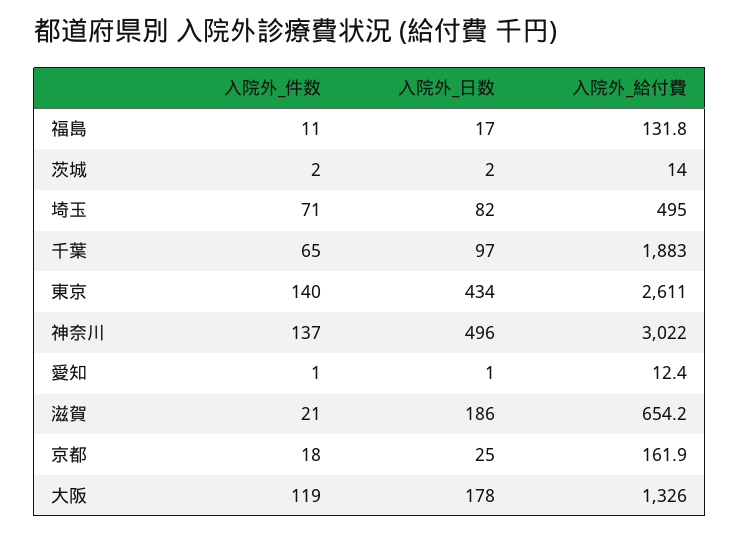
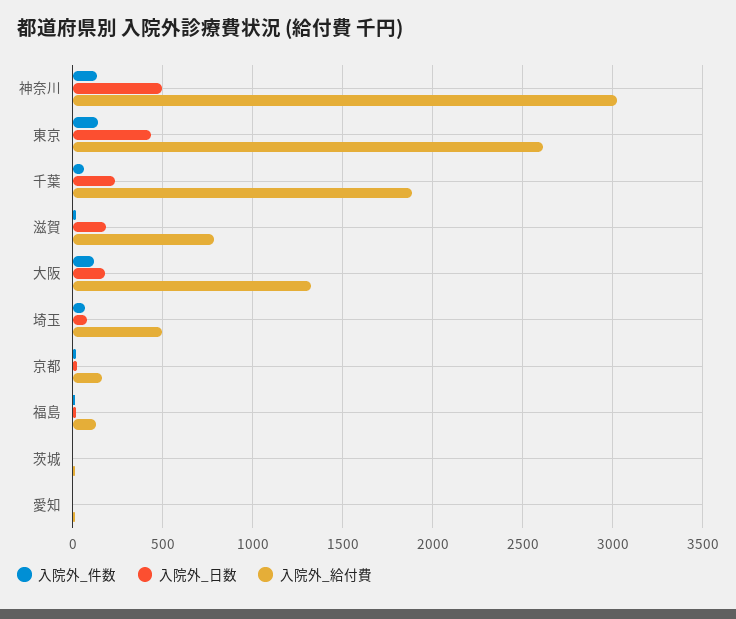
  {
    "入院外_件数": {
      "福島": 11,
      "茨城": 2,
      "埼玉": 71,
      "千葉": 65,
      "東京": 140,
      "神奈川": 137,
      "愛知": 1,
      "滋賀": 21,
      "京都": 18,
      "大阪": 119
    },
    "入院外_日数": {
      "福島": 17,
      "茨城": 2,
      "埼玉": 82,
-     "千葉": 97,
+     "千葉": 250,
      "東京": 434,
      "神奈川": 496,
      "愛知": 1,
      "滋賀": 186,
      "京都": 25,
      "大阪": 178
    },
    "入院外_給付費": {
      "福島": 131.8,
      "茨城": 14,
      "埼玉": 495,
      "千葉": 1883,
      "東京": 2611,
      "神奈川": 3022,
      "愛知": 12.4,
-     "滋賀": 654.2,
+     "滋賀": 800,
      "京都": 161.9,
      "大阪": 1326
    }
  }

